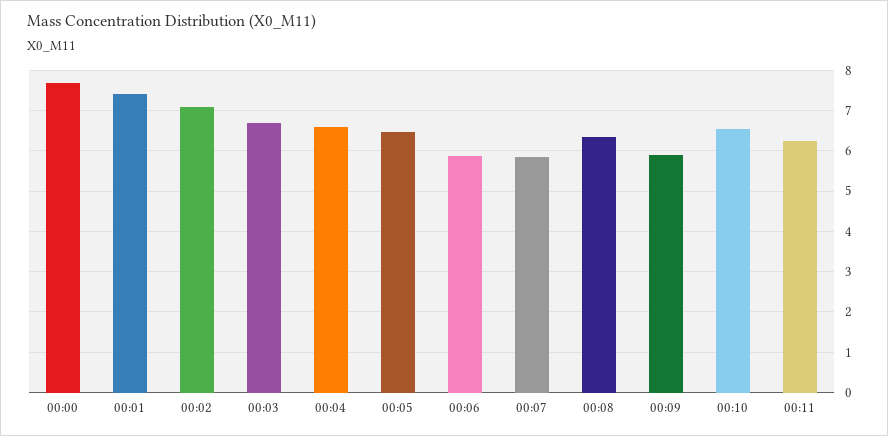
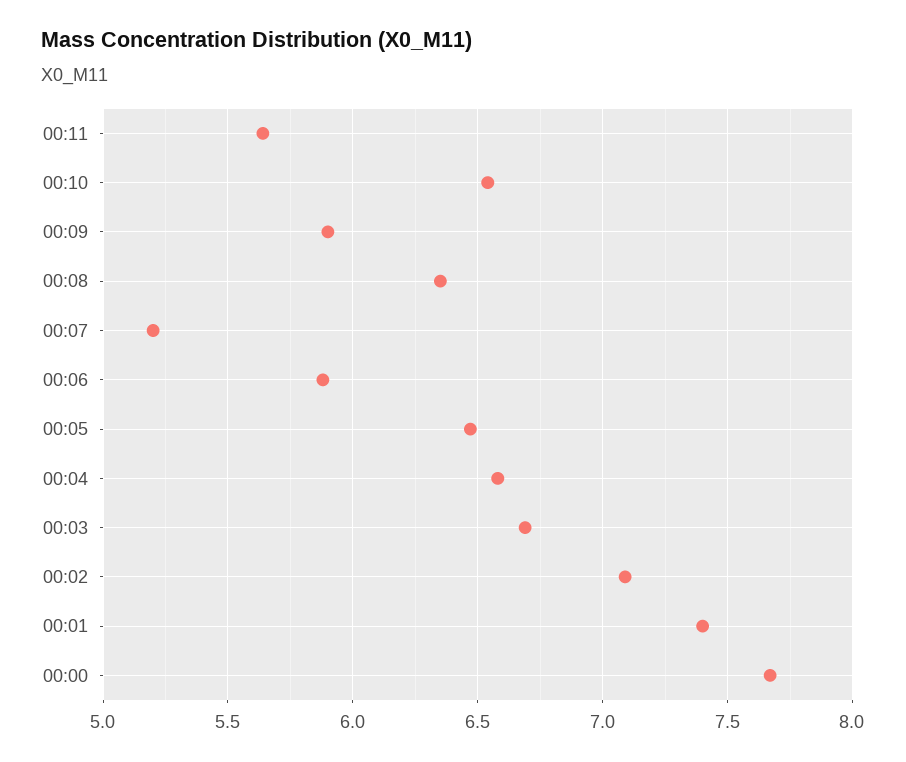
  {
    "00:00": 7.65,
    "00:01": 7.4,
    "00:02": 7.1,
    "00:03": 6.7,
    "00:04": 6.6,
    "00:05": 6.45,
    "00:06": 5.9,
-   "00:07": 5.8,
+   "00:07": 5.2,
    "00:08": 6.35,
    "00:09": 5.9,
    "00:10": 6.55,
-   "00:11": 6.2
+   "00:11": 5.65
  }

